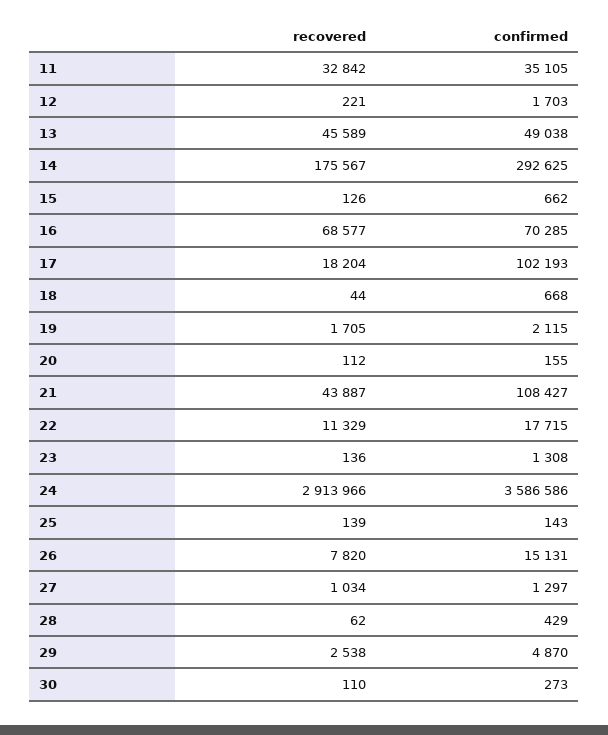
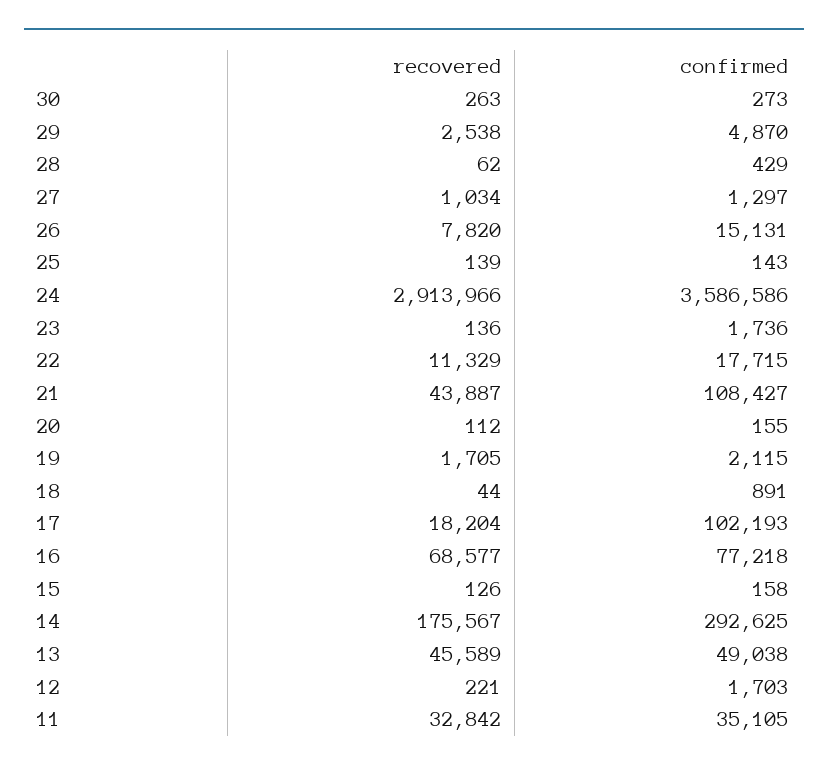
  {
    "recovered": {
      "11": 32842,
      "12": 221,
      "13": 45589,
      "14": 175567,
      "15": 126,
      "16": 68577,
      "17": 18204,
      "18": 44,
      "19": 1705,
      "20": 112,
      "21": 43887,
      "22": 11329,
      "23": 136,
      "24": 2913966,
      "25": 139,
      "26": 7820,
      "27": 1034,
      "28": 62,
      "29": 2538,
-     "30": 110
+     "30": 263
    },
    "confirmed": {
      "11": 35105,
      "12": 1703,
      "13": 49038,
      "14": 292625,
-     "15": 662,
+     "15": 158,
-     "16": 70285,
+     "16": 77218,
      "17": 102193,
-     "18": 668,
+     "18": 891,
      "19": 2115,
      "20": 155,
      "21": 108427,
      "22": 17715,
-     "23": 1308,
+     "23": 1736,
      "24": 3586586,
      "25": 143,
      "26": 15131,
      "27": 1297,
      "28": 429,
      "29": 4870,
      "30": 273
    }
  }

